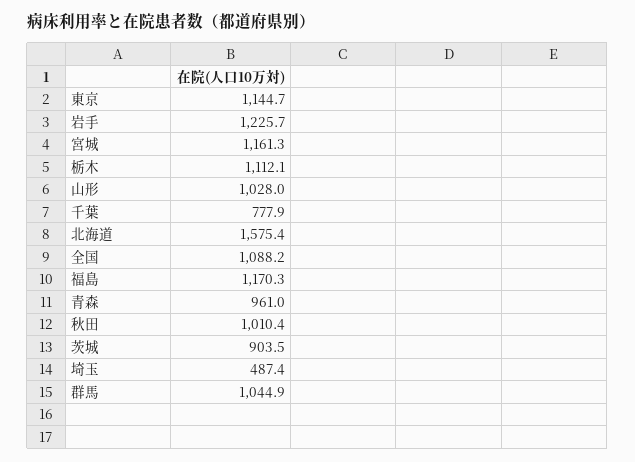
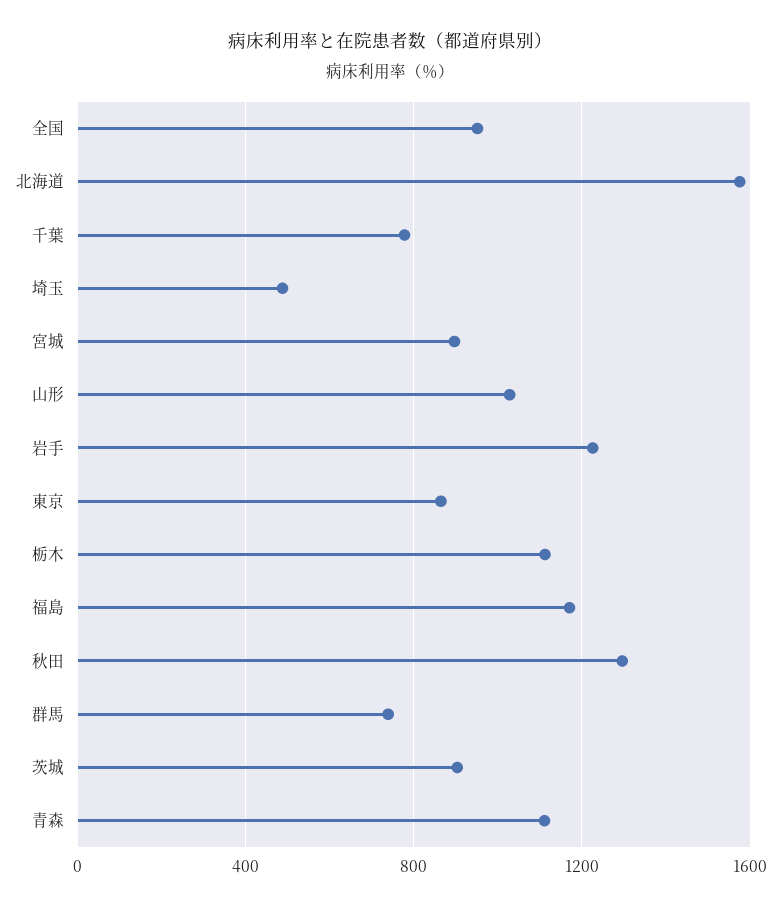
  {
-   "東京": 1144.7,
+   "東京": 850,
    "岩手": 1225.7,
-   "宮城": 1161.3,
+   "宮城": 900,
    "栃木": 1112.1,
    "山形": 1028,
    "千葉": 777.9,
    "北海道": 1575.4,
-   "全国": 1088.2,
+   "全国": 950,
    "福島": 1170.3,
-   "青森": 961,
+   "青森": 1100,
-   "秋田": 1010.4,
+   "秋田": 1300,
    "茨城": 903.5,
    "埼玉": 487.4,
-   "群馬": 1044.9
+   "群馬": 750
  }

